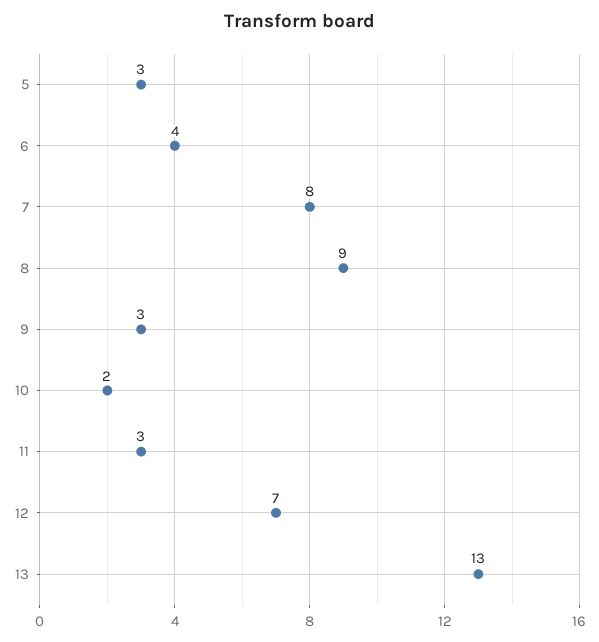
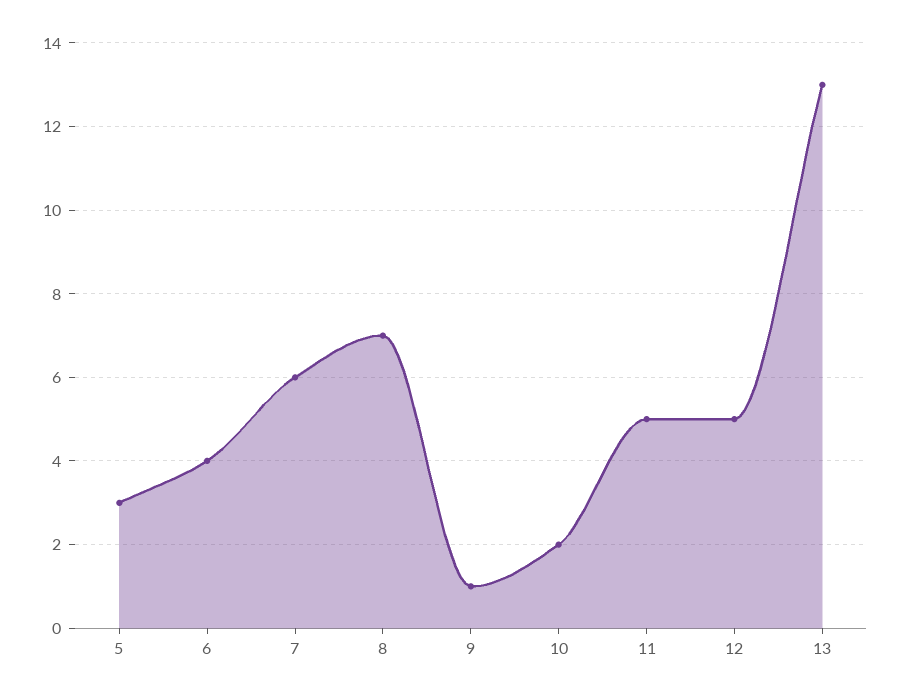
  {
    "5": 3,
    "6": 4,
-   "7": 8,
+   "7": 6,
-   "8": 9,
+   "8": 7,
-   "9": 3,
+   "9": 1,
    "10": 2,
-   "11": 3,
+   "11": 5,
-   "12": 7,
+   "12": 5,
    "13": 13
  }

